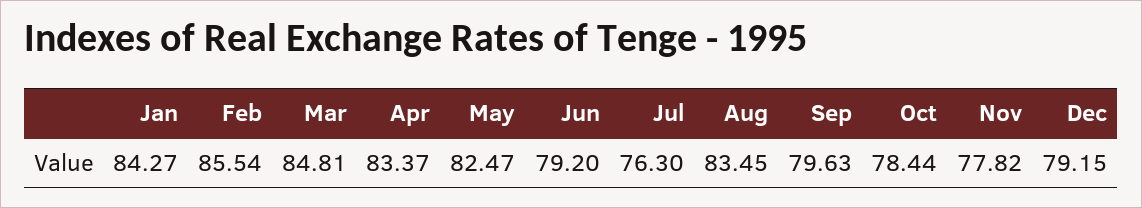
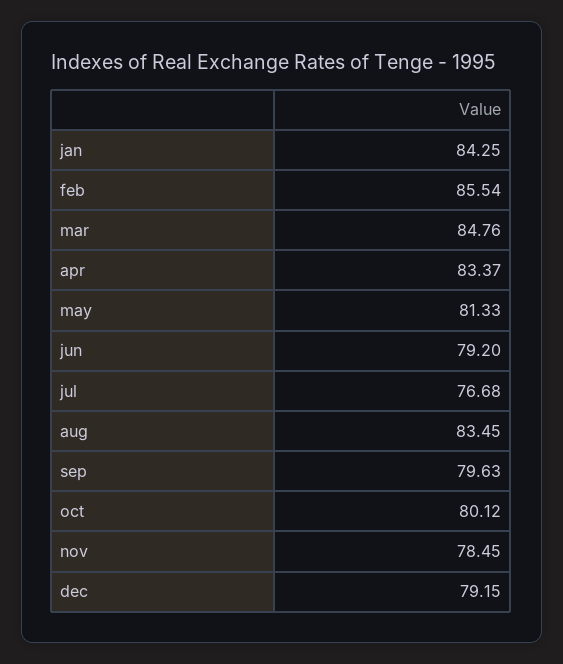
  {
-   "Jan": 84.27,
+   "Jan": 84.25,
    "Feb": 85.54,
-   "Mar": 84.81,
+   "Mar": 84.76,
    "Apr": 83.37,
-   "May": 82.47,
+   "May": 81.33,
    "Jun": 79.2,
-   "Jul": 76.3,
+   "Jul": 76.68,
    "Aug": 83.45,
    "Sep": 79.63,
-   "Oct": 78.44,
+   "Oct": 80.12,
-   "Nov": 77.82,
+   "Nov": 78.45,
    "Dec": 79.15
  }

